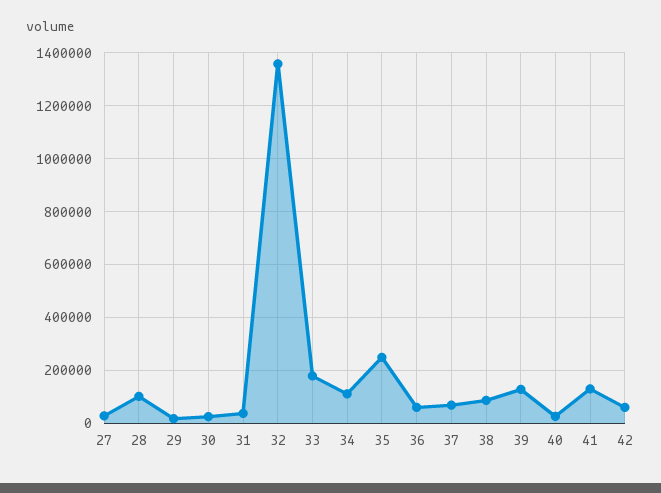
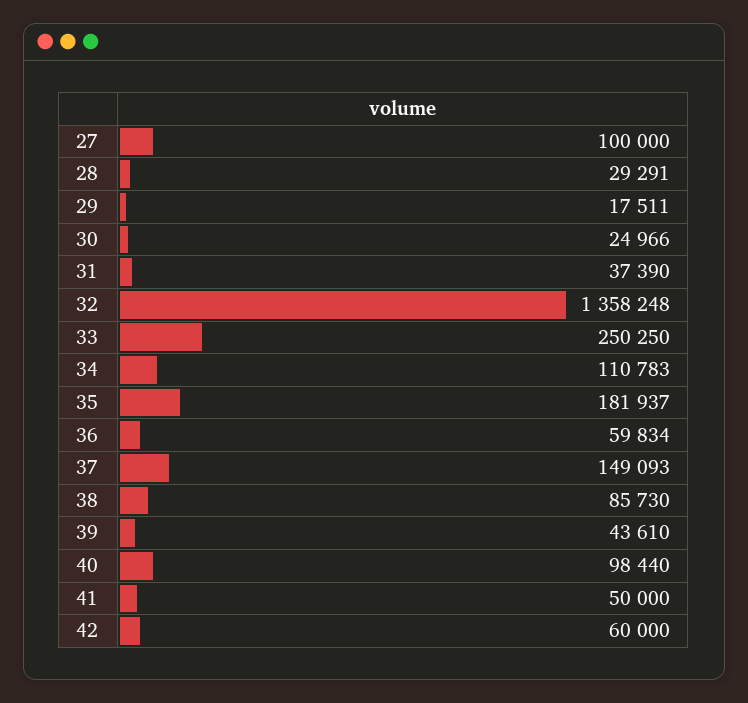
  {
-   "27": 25000,
+   "27": 100000,
-   "28": 100000,
+   "28": 29291,
    "29": 17511,
    "30": 24966,
    "31": 37390,
    "32": 1358248,
-   "33": 175000,
+   "33": 250250,
    "34": 110783,
-   "35": 250000,
+   "35": 181937,
    "36": 59834,
-   "37": 75000,
+   "37": 149093,
    "38": 85730,
-   "39": 125000,
+   "39": 43610,
-   "40": 25000,
+   "40": 98440,
-   "41": 125000,
+   "41": 50000,
    "42": 60000
  }

